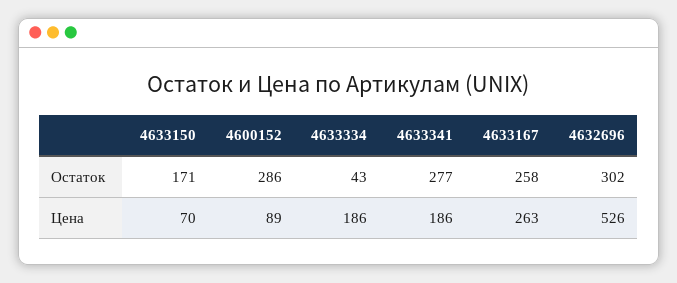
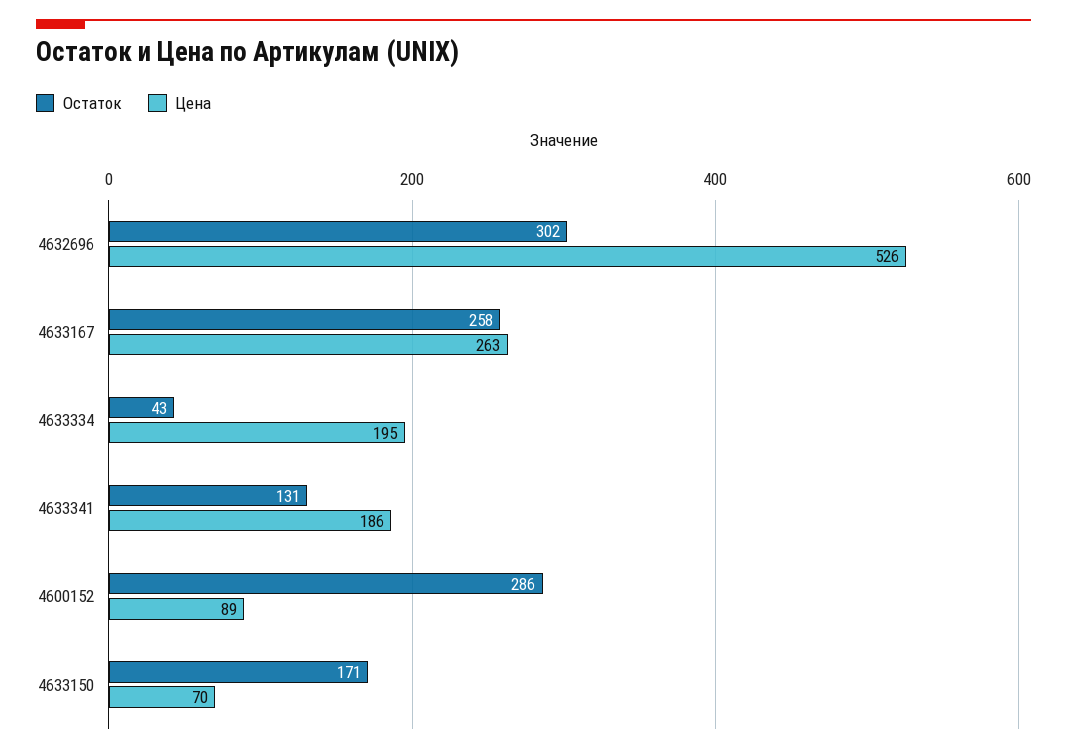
  {
    "Остаток": {
      "4633150": 171,
      "4600152": 286,
      "4633334": 43,
-     "4633341": 277,
+     "4633341": 131,
      "4633167": 258,
      "4632696": 302
    },
    "Цена": {
      "4633150": 70,
      "4600152": 89,
-     "4633334": 186,
+     "4633334": 195,
      "4633341": 186,
      "4633167": 263,
      "4632696": 526
    }
  }

